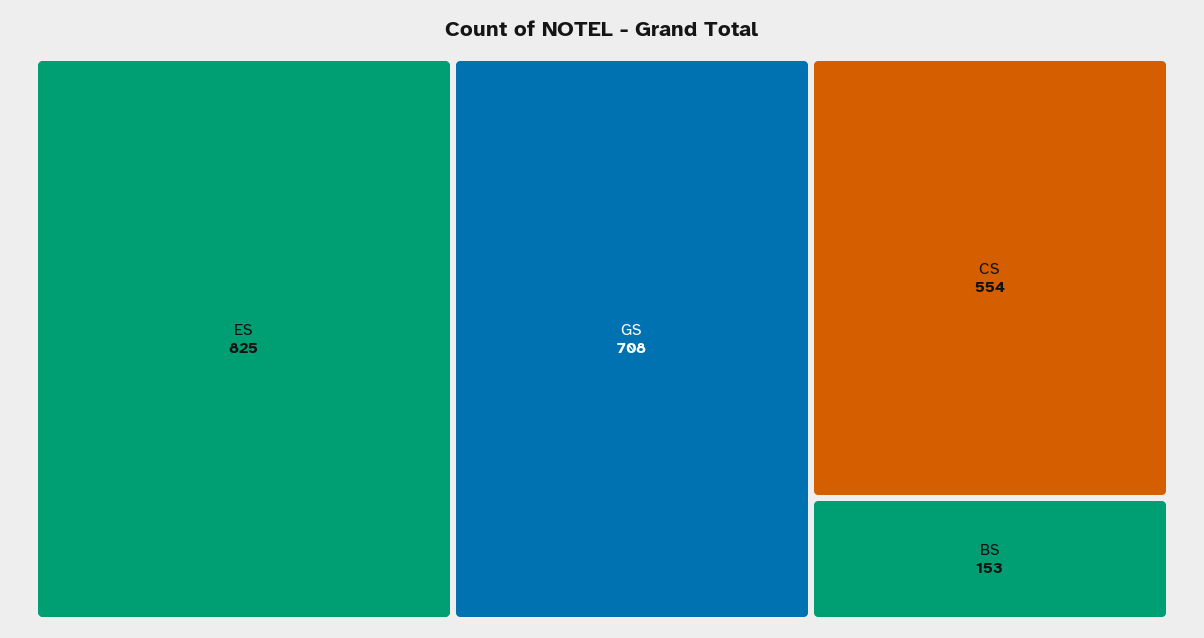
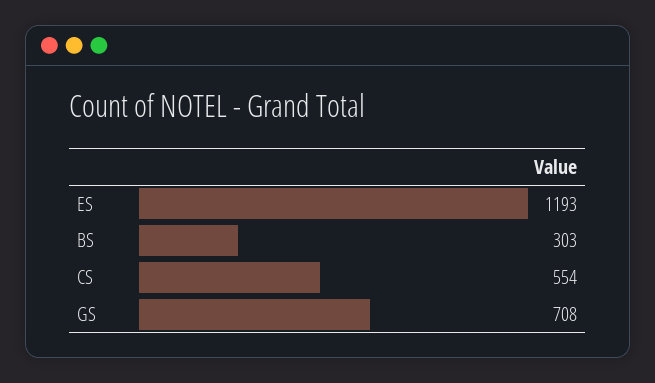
  {
-   "ES": 825,
+   "ES": 1193,
    "GS": 708,
    "CS": 554,
-   "BS": 153
+   "BS": 303
  }

